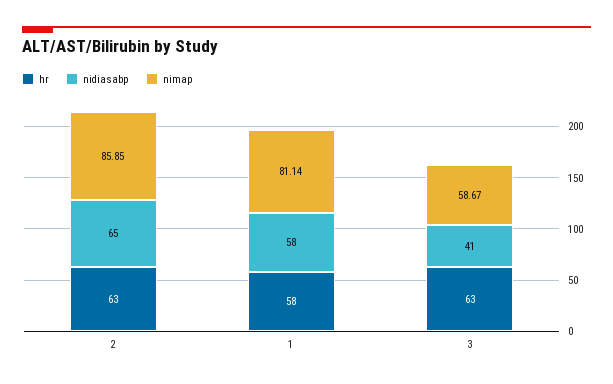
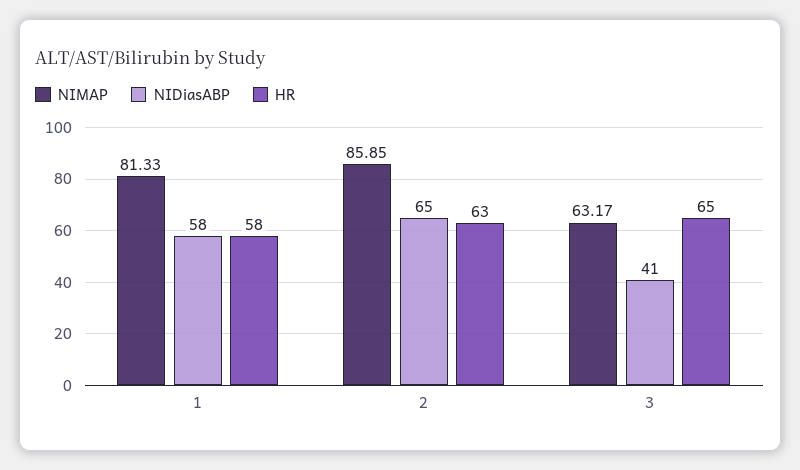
  {
    "hr": {
      "2": 63,
      "1": 58,
-     "3": 63
+     "3": 65
    },
    "nidiasabp": {
      "2": 65,
      "1": 58,
      "3": 41
    },
    "nimap": {
      "2": 85.85,
-     "1": 81.14,
+     "1": 81.33,
-     "3": 58.67
+     "3": 63.17
    }
  }

